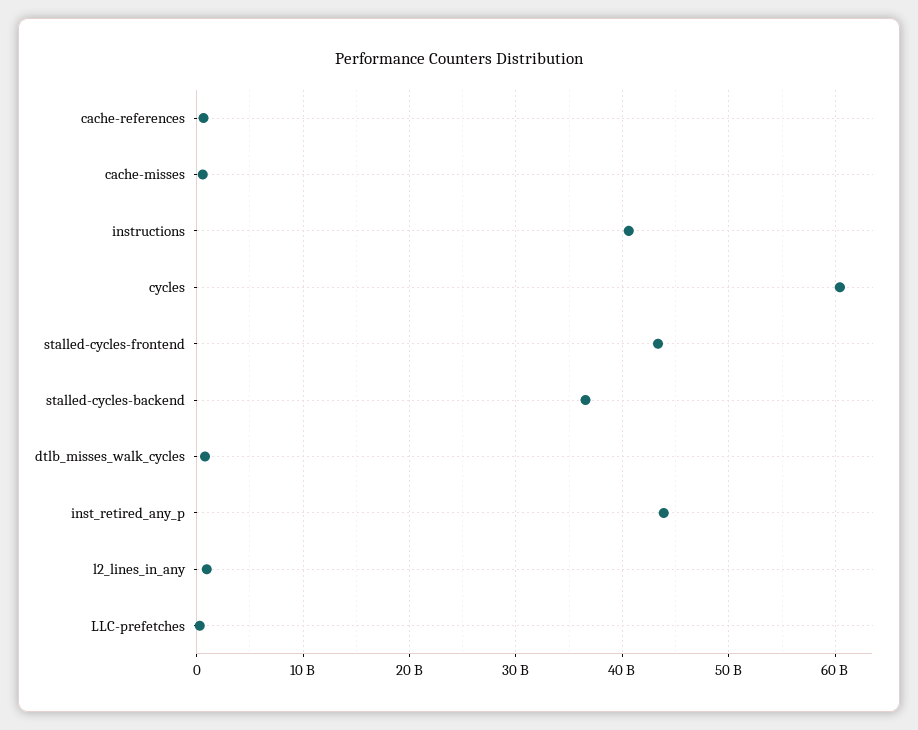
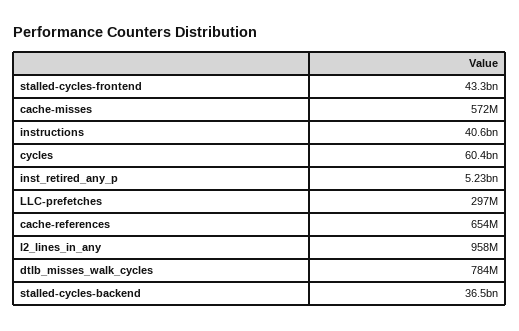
  {
    "cache-references": 654000000,
    "cache-misses": 572000000,
    "instructions": 40600000000,
    "cycles": 60400000000,
    "stalled-cycles-frontend": 43300000000,
    "stalled-cycles-backend": 36500000000,
    "dtlb_misses_walk_cycles": 784000000,
-   "inst_retired_any_p": 44000000000,
+   "inst_retired_any_p": 5230000000,
    "l2_lines_in_any": 958000000,
    "LLC-prefetches": 297000000
  }

